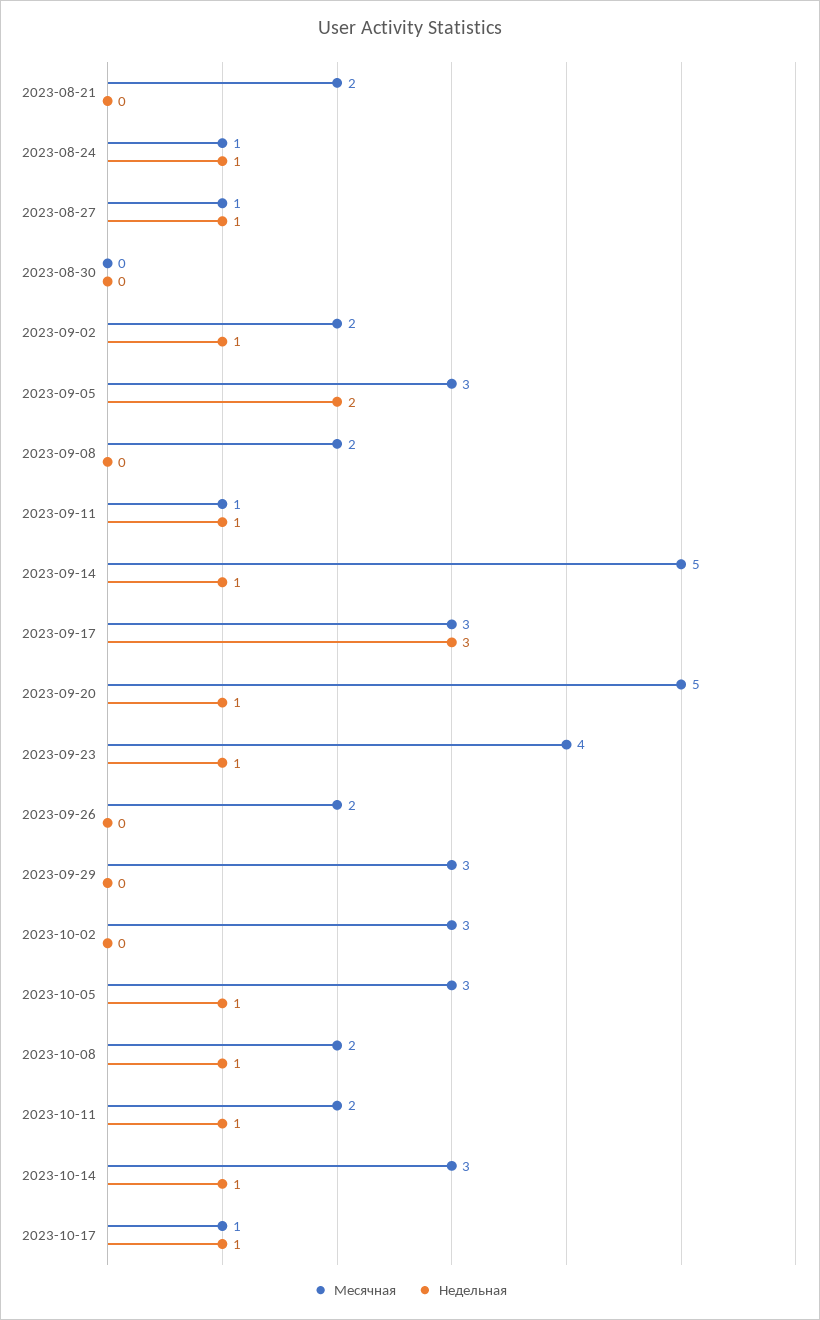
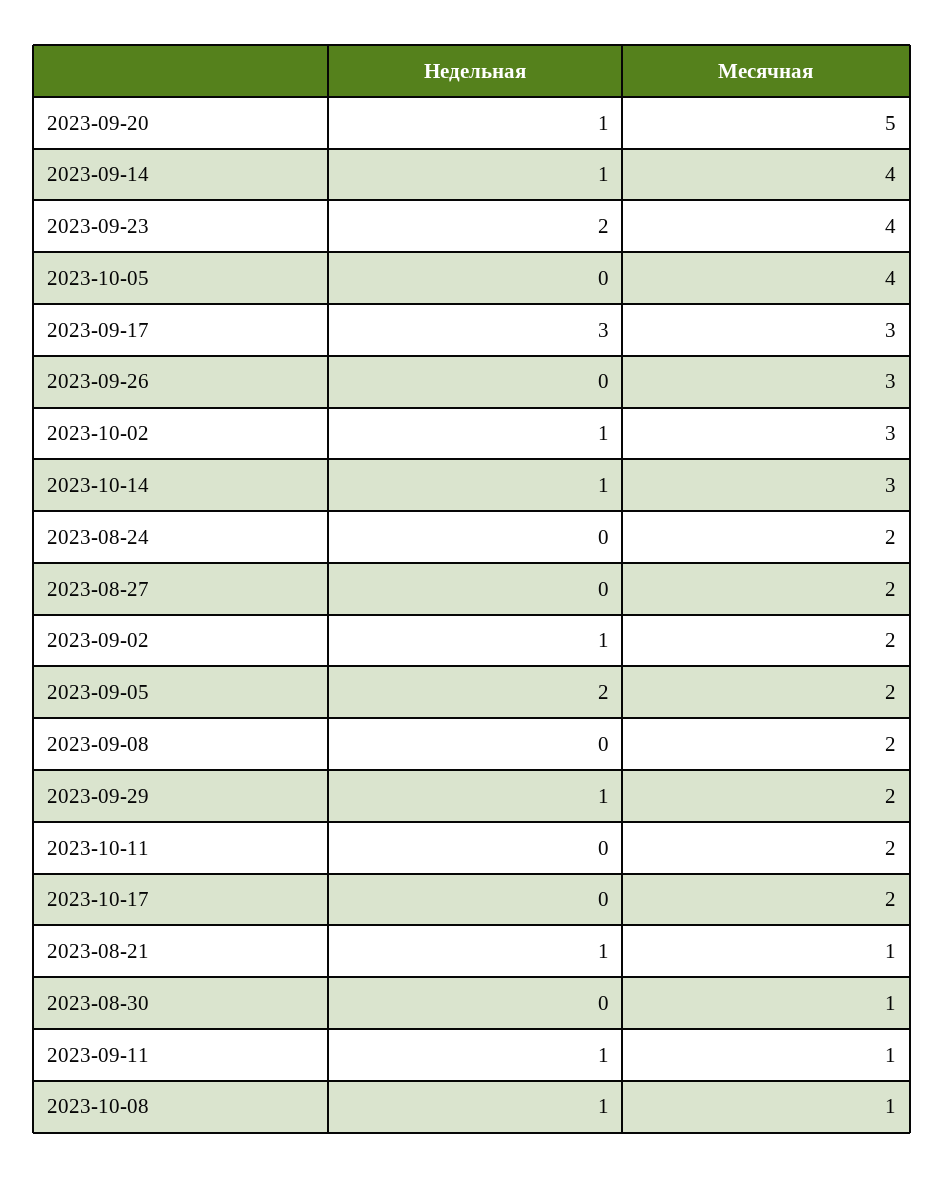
  {
    "Месячная": {
-     "2023-08-21": 2,
+     "2023-08-21": 1,
-     "2023-08-24": 1,
+     "2023-08-24": 2,
-     "2023-08-27": 1,
+     "2023-08-27": 2,
-     "2023-08-30": 0,
+     "2023-08-30": 1,
      "2023-09-02": 2,
-     "2023-09-05": 3,
+     "2023-09-05": 2,
      "2023-09-08": 2,
      "2023-09-11": 1,
-     "2023-09-14": 5,
+     "2023-09-14": 4,
      "2023-09-17": 3,
      "2023-09-20": 5,
      "2023-09-23": 4,
-     "2023-09-26": 2,
+     "2023-09-26": 3,
-     "2023-09-29": 3,
+     "2023-09-29": 2,
      "2023-10-02": 3,
-     "2023-10-05": 3,
+     "2023-10-05": 4,
-     "2023-10-08": 2,
+     "2023-10-08": 1,
      "2023-10-11": 2,
      "2023-10-14": 3,
-     "2023-10-17": 1
+     "2023-10-17": 2
    },
    "Недельная": {
-     "2023-08-21": 0,
+     "2023-08-21": 1,
-     "2023-08-24": 1,
+     "2023-08-24": 0,
-     "2023-08-27": 1,
+     "2023-08-27": 0,
      "2023-08-30": 0,
      "2023-09-02": 1,
      "2023-09-05": 2,
      "2023-09-08": 0,
      "2023-09-11": 1,
      "2023-09-14": 1,
      "2023-09-17": 3,
      "2023-09-20": 1,
-     "2023-09-23": 1,
+     "2023-09-23": 2,
      "2023-09-26": 0,
-     "2023-09-29": 0,
+     "2023-09-29": 1,
-     "2023-10-02": 0,
+     "2023-10-02": 1,
-     "2023-10-05": 1,
+     "2023-10-05": 0,
      "2023-10-08": 1,
-     "2023-10-11": 1,
+     "2023-10-11": 0,
      "2023-10-14": 1,
-     "2023-10-17": 1
+     "2023-10-17": 0
    }
  }

